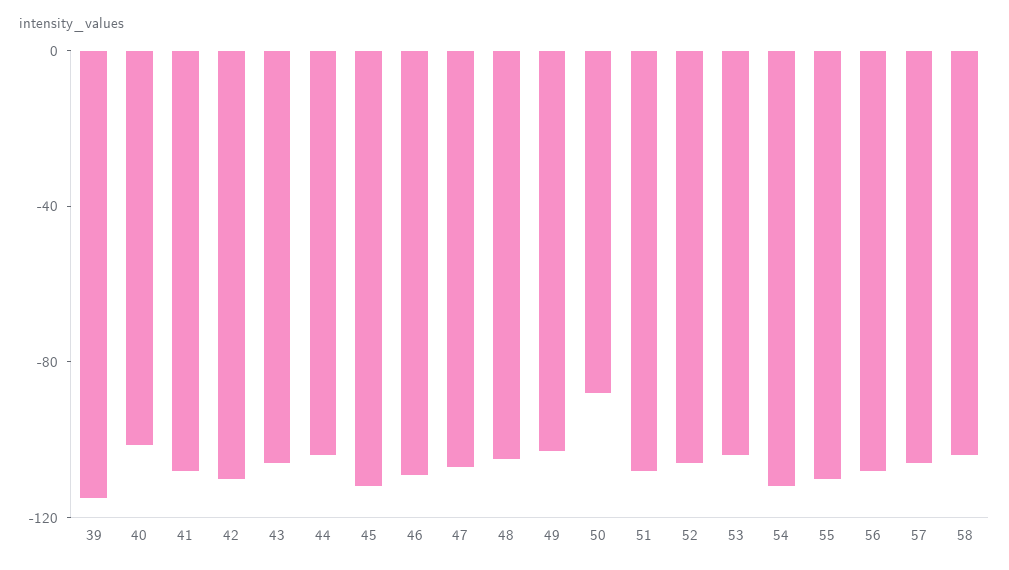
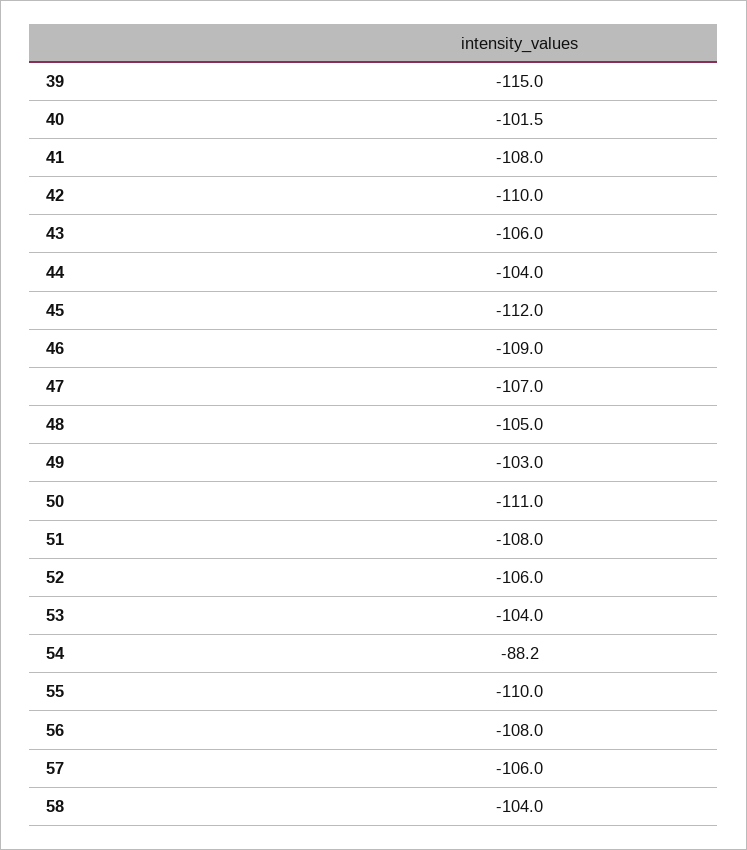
  {
    "39": -115,
    "40": -101.5,
    "41": -108,
    "42": -110,
    "43": -106,
    "44": -104,
    "45": -112,
    "46": -109,
    "47": -107,
    "48": -105,
    "49": -103,
-   "50": -90,
+   "50": -111,
    "51": -108,
    "52": -106,
    "53": -104,
-   "54": -110,
+   "54": -88.2,
    "55": -110,
    "56": -108,
    "57": -106,
    "58": -104
  }

